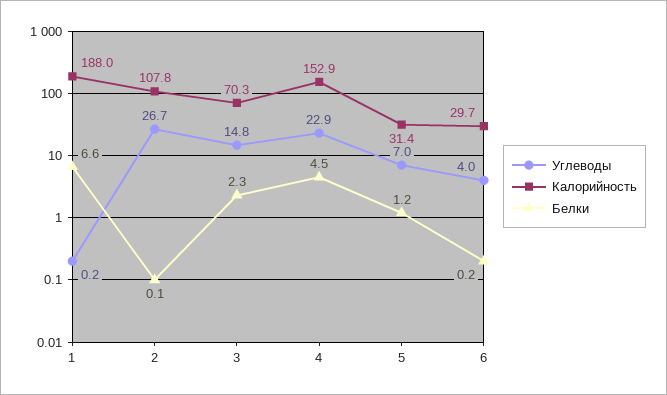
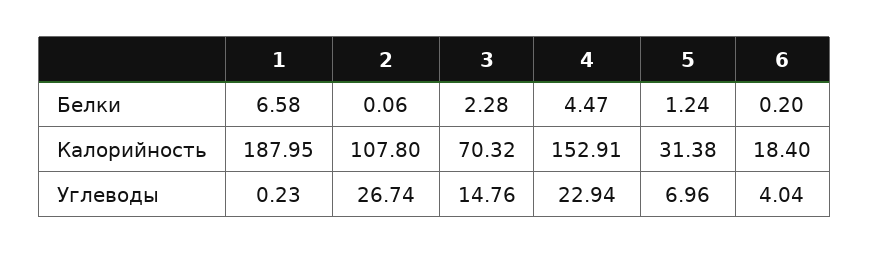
  {
    "Углеводы": {
      "1": 0.23,
      "2": 26.74,
      "3": 14.76,
      "4": 22.94,
      "5": 6.96,
      "6": 4.04
    },
    "Калорийность": {
      "1": 187.95,
      "2": 107.8,
      "3": 70.32,
      "4": 152.91,
      "5": 31.38,
-     "6": 29.7
+     "6": 18.4
    },
    "Белки": {
      "1": 6.58,
      "2": 0.06,
      "3": 2.28,
      "4": 4.47,
      "5": 1.24,
      "6": 0.2
    }
  }

